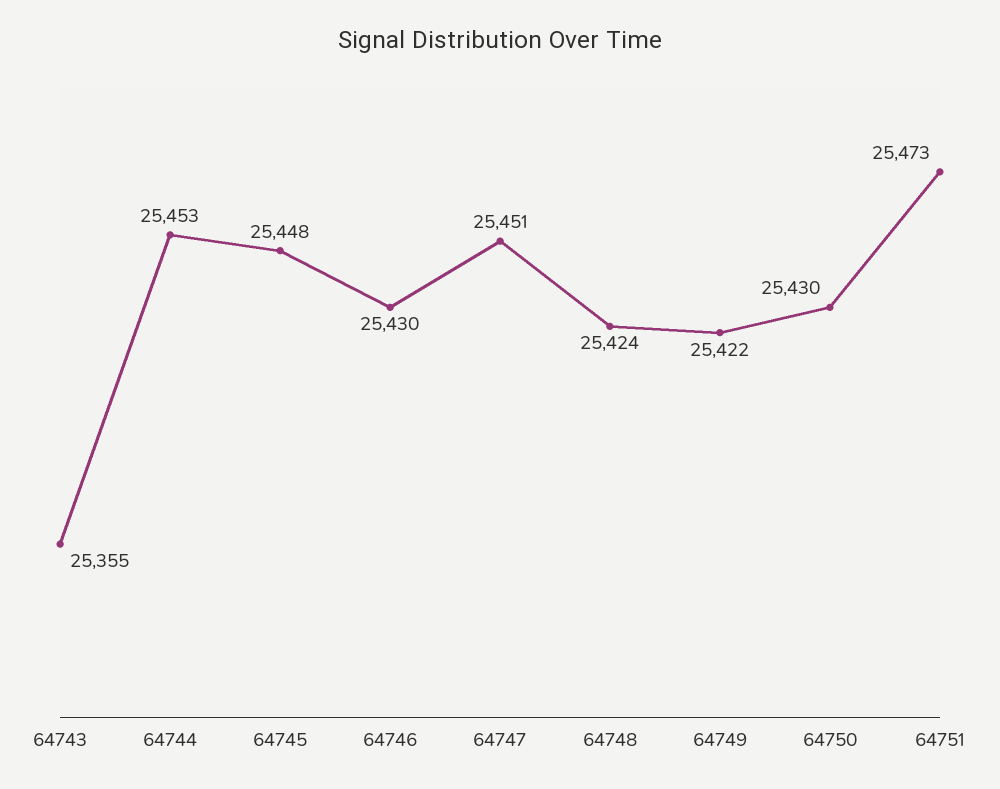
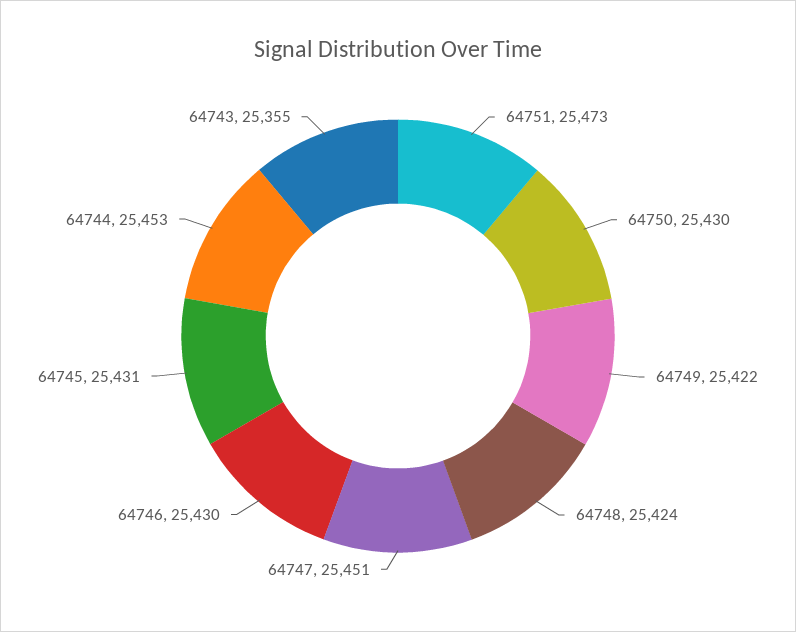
  {
    "64743": 25355,
    "64744": 25453,
-   "64745": 25448,
+   "64745": 25431,
    "64746": 25430,
    "64747": 25451,
    "64748": 25424,
    "64749": 25422,
    "64750": 25430,
    "64751": 25473
  }

